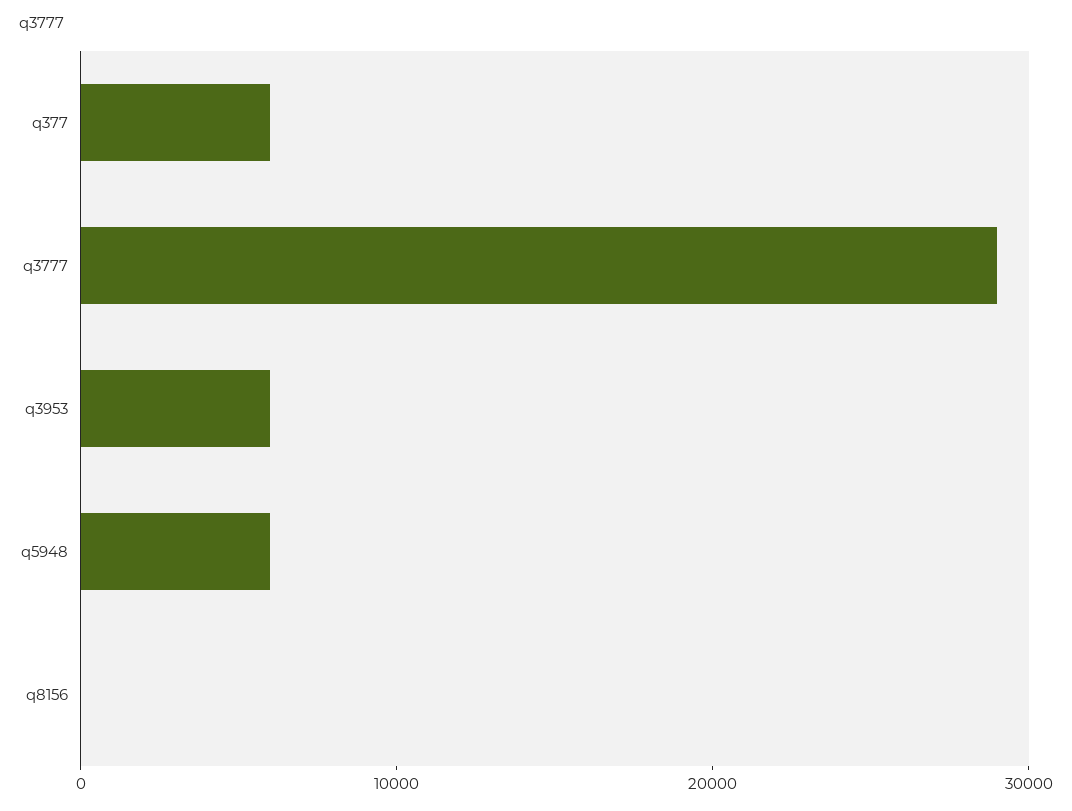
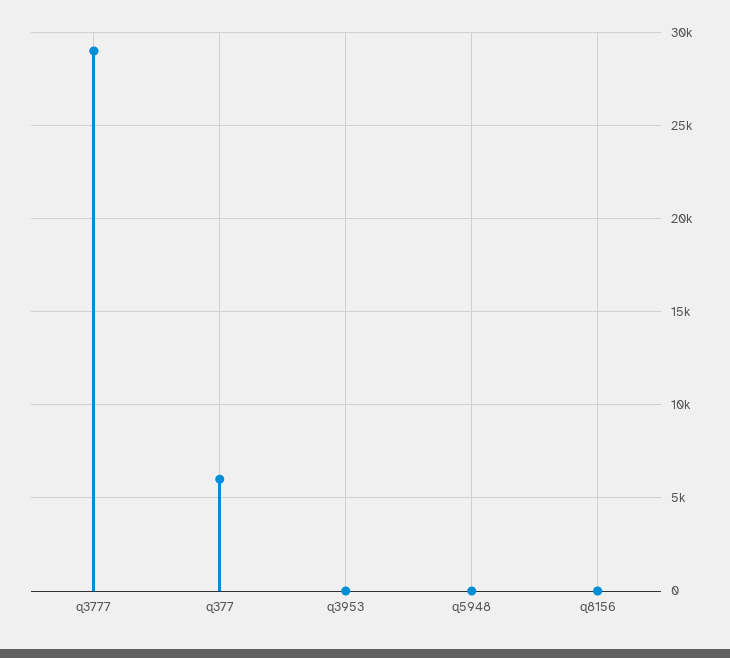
  {
    "q377": 6000,
    "q3777": 29000,
-   "q3953": 6000,
+   "q3953": 0,
-   "q5948": 6000,
+   "q5948": 0,
    "q8156": 0
  }

